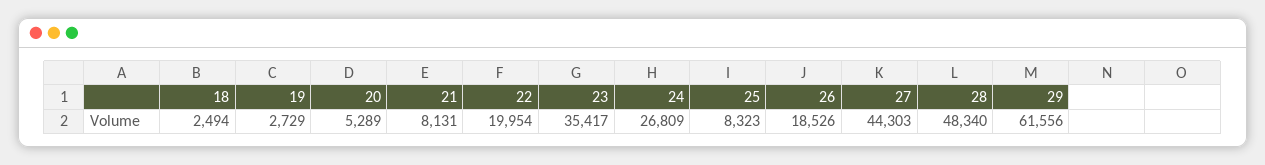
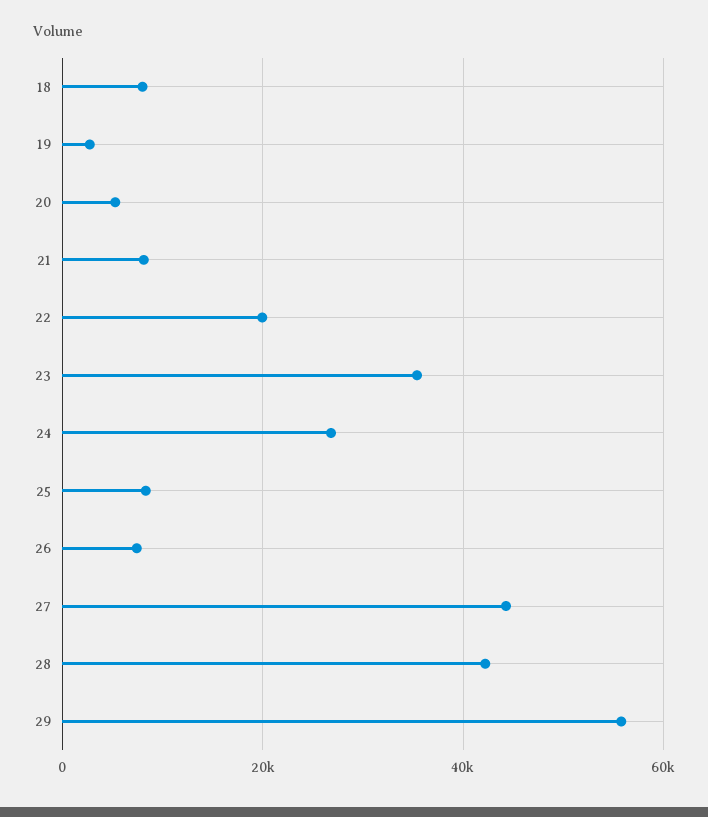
  {
-   "18": 2494,
+   "18": 8000,
    "19": 2729,
    "20": 5289,
    "21": 8131,
    "22": 19954,
    "23": 35417,
    "24": 26809,
    "25": 8323,
-   "26": 18526,
+   "26": 8000,
    "27": 44303,
-   "28": 48340,
+   "28": 42000,
-   "29": 61556
+   "29": 56000
  }

